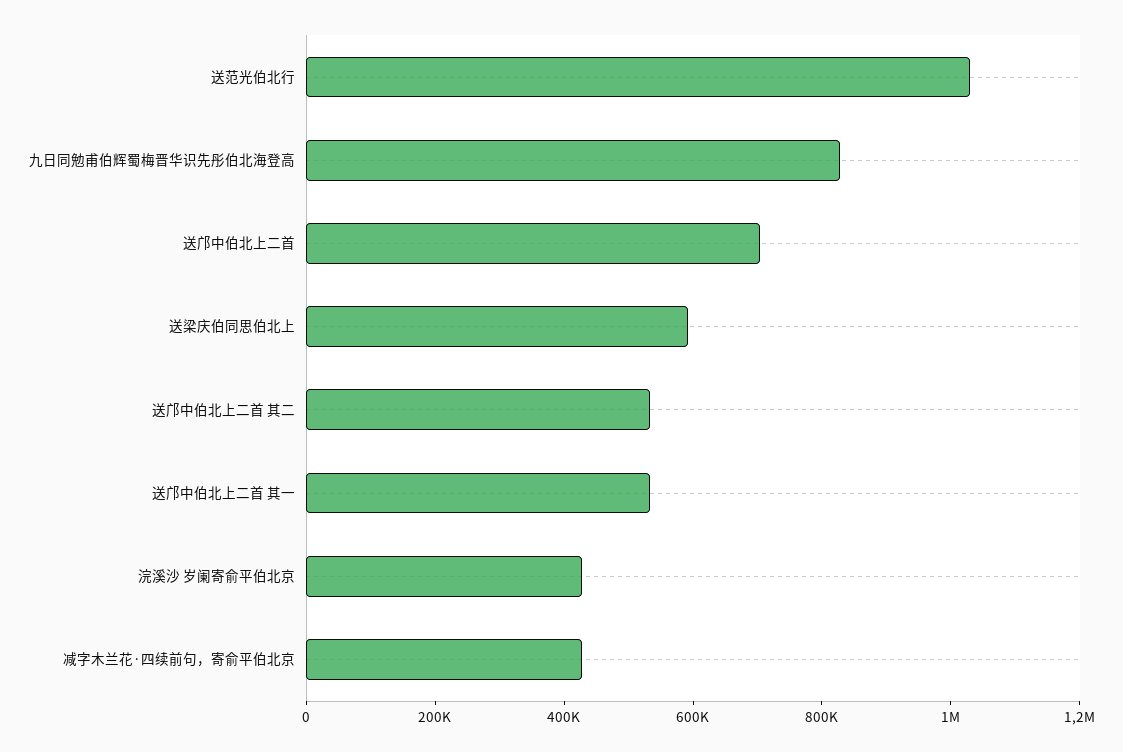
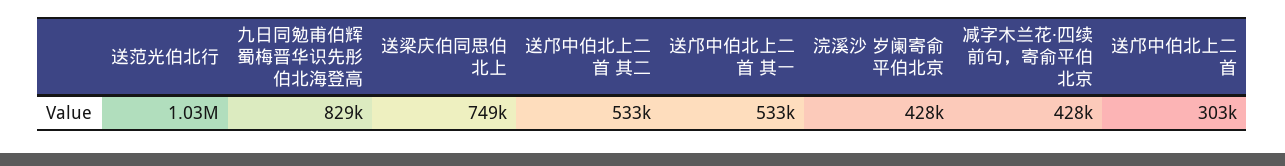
  {
    "送范光伯北行": 1030000,
    "九日同勉甫伯辉蜀梅晋华识先彤伯北海登高": 829000,
-   "送邝中伯北上二首": 700000,
+   "送邝中伯北上二首": 303000,
-   "送梁庆伯同思伯北上": 600000,
+   "送梁庆伯同思伯北上": 749000,
    "送邝中伯北上二首 其二": 533000,
    "送邝中伯北上二首 其一": 533000,
    "浣溪沙 岁阑寄俞平伯北京": 428000,
    "减字木兰花·四续前句，寄俞平伯北京": 428000
  }

